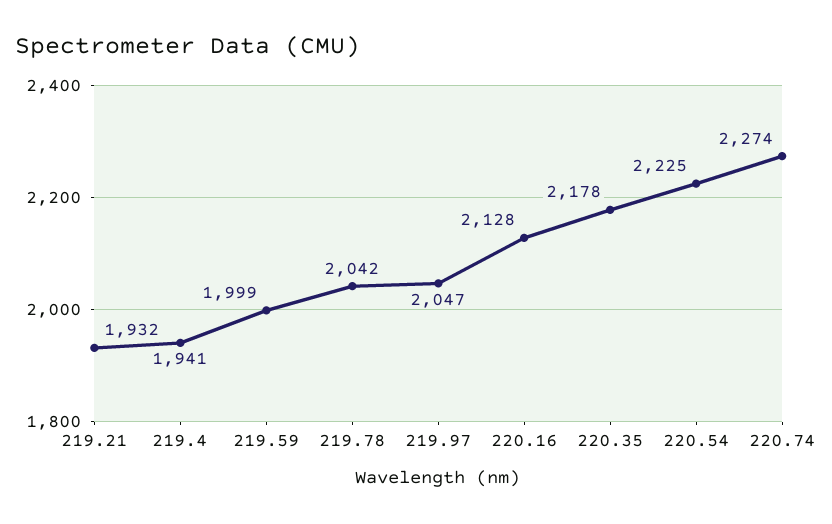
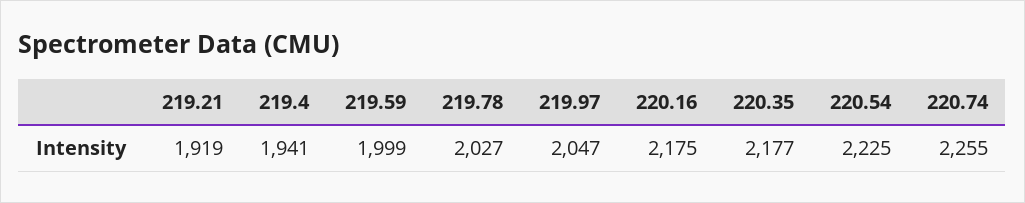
  {
-   "219.21": 1932,
+   "219.21": 1919,
    "219.4": 1941,
    "219.59": 1999,
-   "219.78": 2042,
+   "219.78": 2027,
    "219.97": 2047,
-   "220.16": 2128,
+   "220.16": 2175,
-   "220.35": 2178,
+   "220.35": 2177,
    "220.54": 2225,
-   "220.74": 2274
+   "220.74": 2255
  }

